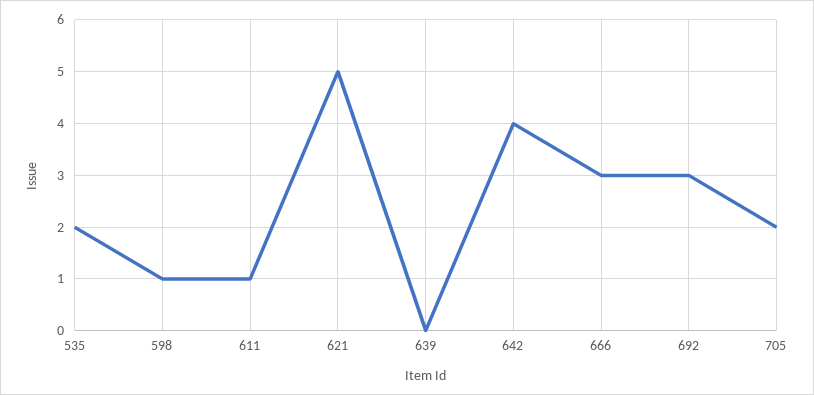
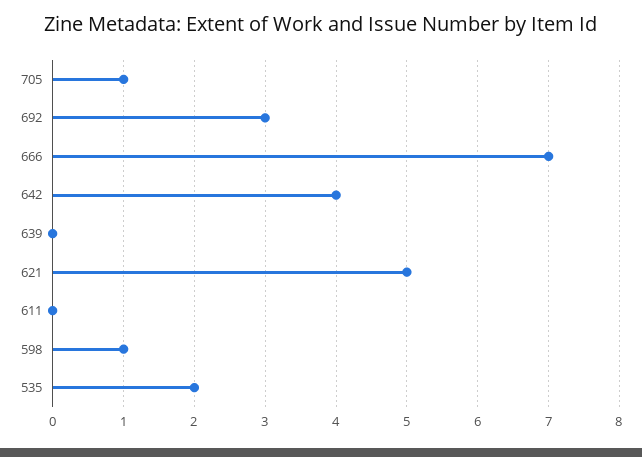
  {
    "535": 2,
    "598": 1,
-   "611": 1,
+   "611": 0,
    "621": 5,
    "639": 0,
    "642": 4,
-   "666": 3,
+   "666": 7,
    "692": 3,
-   "705": 2
+   "705": 1
  }

